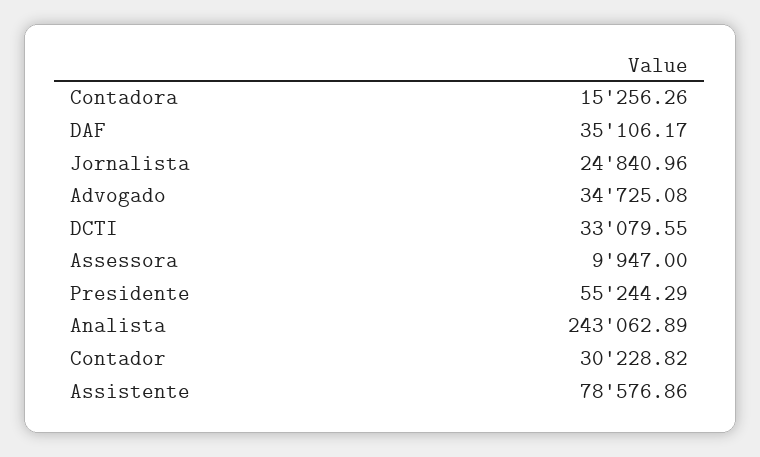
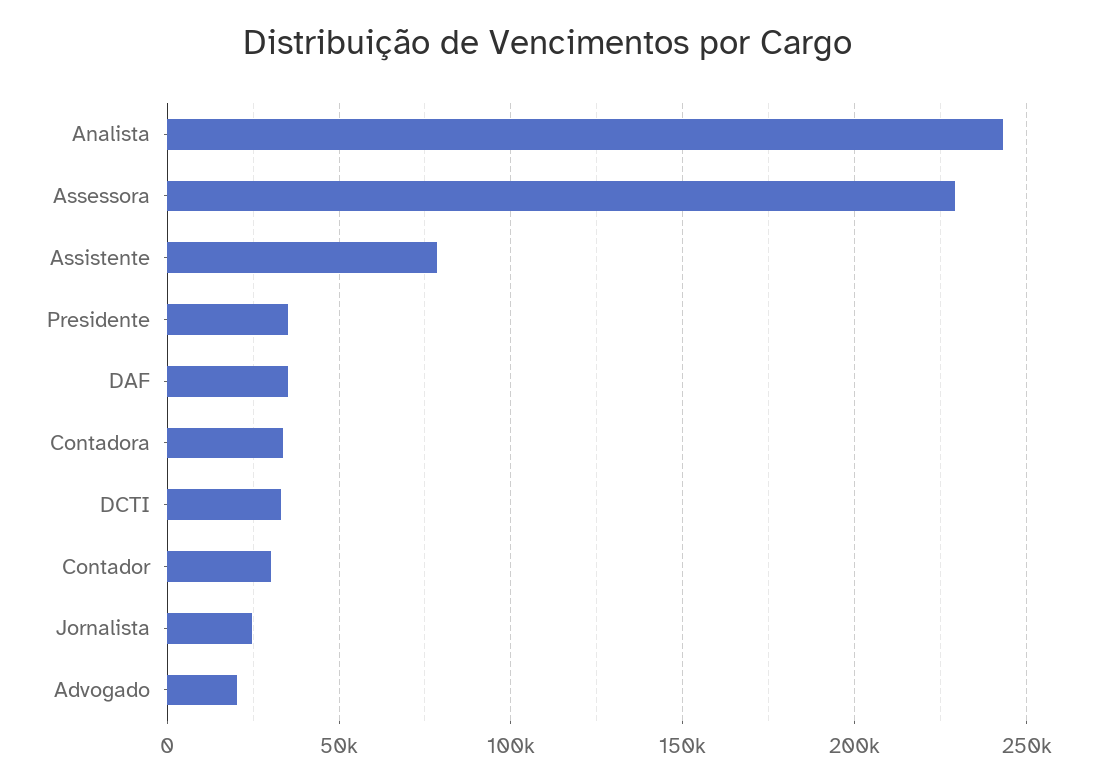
  {
-   "Contadora": 15256.26,
+   "Contadora": 35000,
    "DAF": 35106.17,
    "Jornalista": 24840.96,
-   "Advogado": 34725.08,
+   "Advogado": 20000,
    "DCTI": 33079.55,
-   "Assessora": 9947,
+   "Assessora": 230000,
-   "Presidente": 55244.29,
+   "Presidente": 35000,
    "Analista": 243062.89,
    "Contador": 30228.82,
    "Assistente": 78576.86
  }

